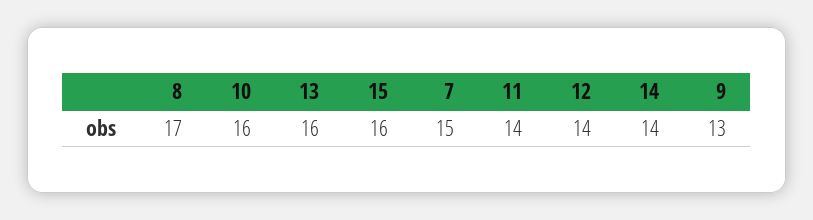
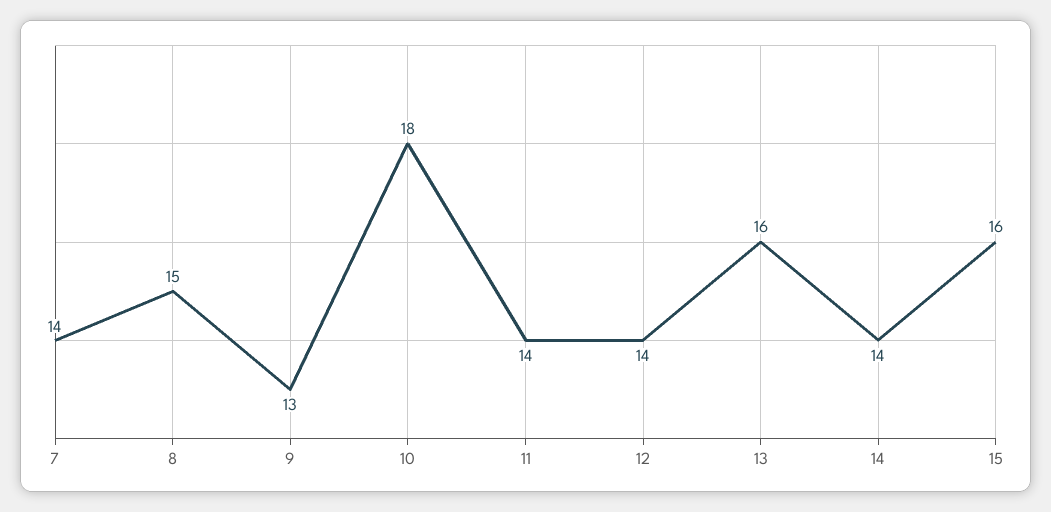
  {
-   "8": 17,
+   "8": 15,
-   "10": 16,
+   "10": 18,
    "13": 16,
    "15": 16,
-   "7": 15,
+   "7": 14,
    "11": 14,
    "12": 14,
    "14": 14,
    "9": 13
  }

